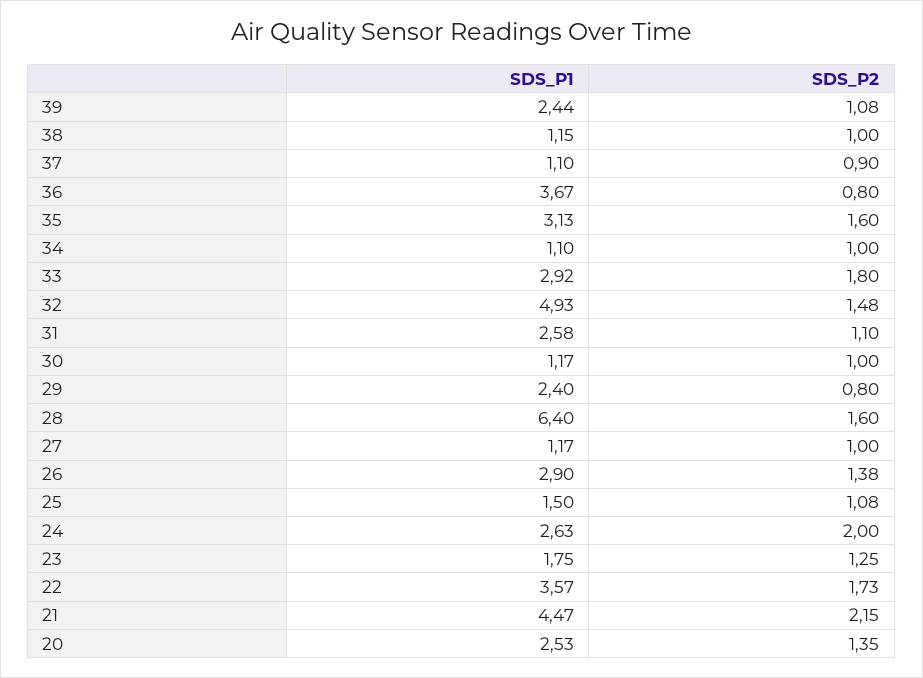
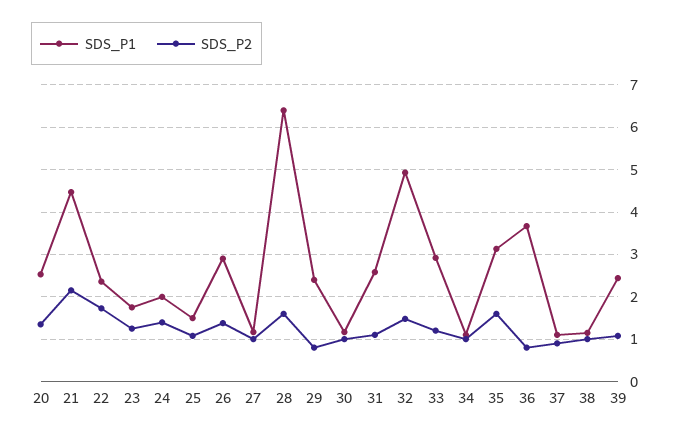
  {
    "SDS_P1": {
      "39": 2.44,
      "38": 1.15,
      "37": 1.1,
      "36": 3.67,
      "35": 3.13,
      "34": 1.1,
      "33": 2.92,
      "32": 4.93,
      "31": 2.58,
      "30": 1.17,
      "29": 2.4,
      "28": 6.4,
      "27": 1.17,
      "26": 2.9,
      "25": 1.5,
-     "24": 2.63,
+     "24": 2,
      "23": 1.75,
-     "22": 3.57,
+     "22": 2.4,
      "21": 4.47,
      "20": 2.53
    },
    "SDS_P2": {
      "39": 1.08,
      "38": 1,
      "37": 0.9,
      "36": 0.8,
      "35": 1.6,
      "34": 1,
-     "33": 1.8,
+     "33": 1.2,
      "32": 1.48,
      "31": 1.1,
      "30": 1,
      "29": 0.8,
      "28": 1.6,
      "27": 1,
      "26": 1.38,
      "25": 1.08,
-     "24": 2,
+     "24": 1.4,
      "23": 1.25,
      "22": 1.73,
      "21": 2.15,
      "20": 1.35
    }
  }

